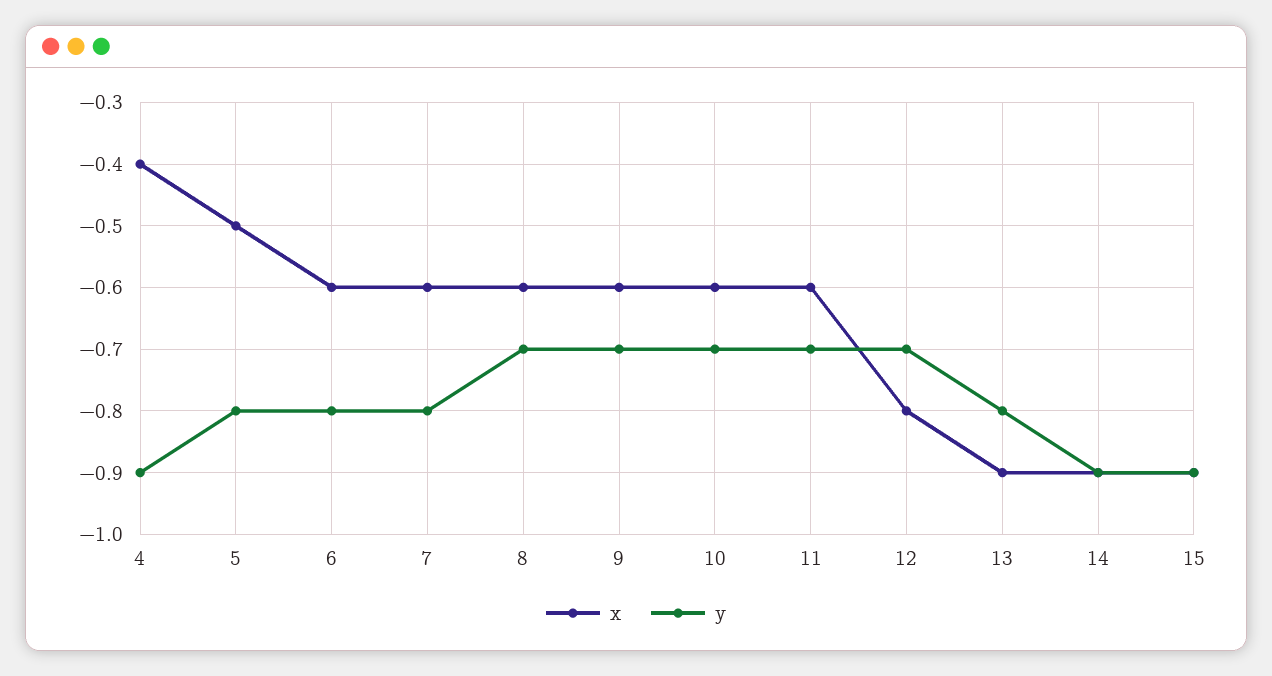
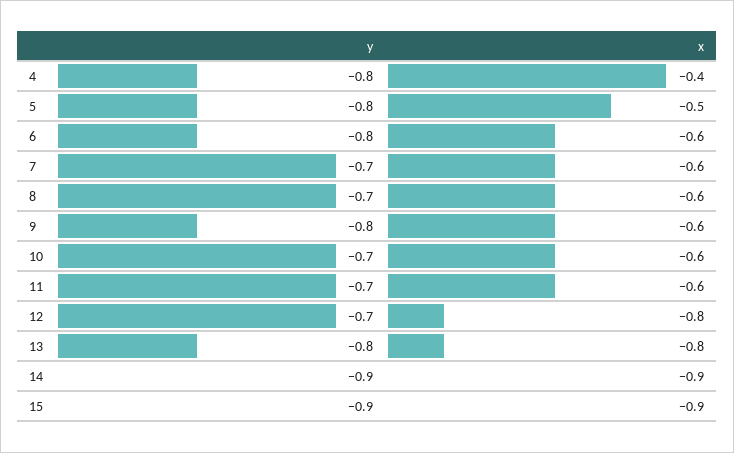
  {
    "x": {
      "4": -0.4,
      "5": -0.5,
      "6": -0.6,
      "7": -0.6,
      "8": -0.6,
      "9": -0.6,
      "10": -0.6,
      "11": -0.6,
      "12": -0.8,
-     "13": -0.9,
+     "13": -0.8,
      "14": -0.9,
      "15": -0.9
    },
    "y": {
-     "4": -0.9,
+     "4": -0.8,
      "5": -0.8,
      "6": -0.8,
-     "7": -0.8,
+     "7": -0.7,
      "8": -0.7,
-     "9": -0.7,
+     "9": -0.8,
      "10": -0.7,
      "11": -0.7,
      "12": -0.7,
      "13": -0.8,
      "14": -0.9,
      "15": -0.9
    }
  }

